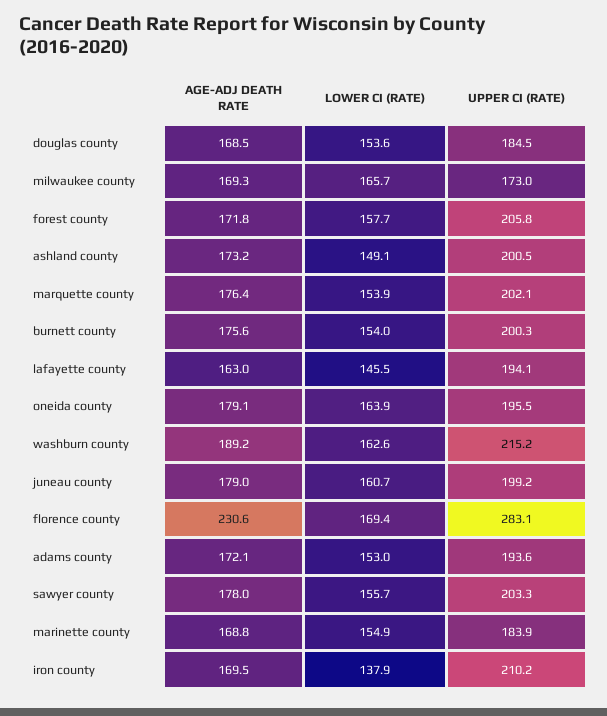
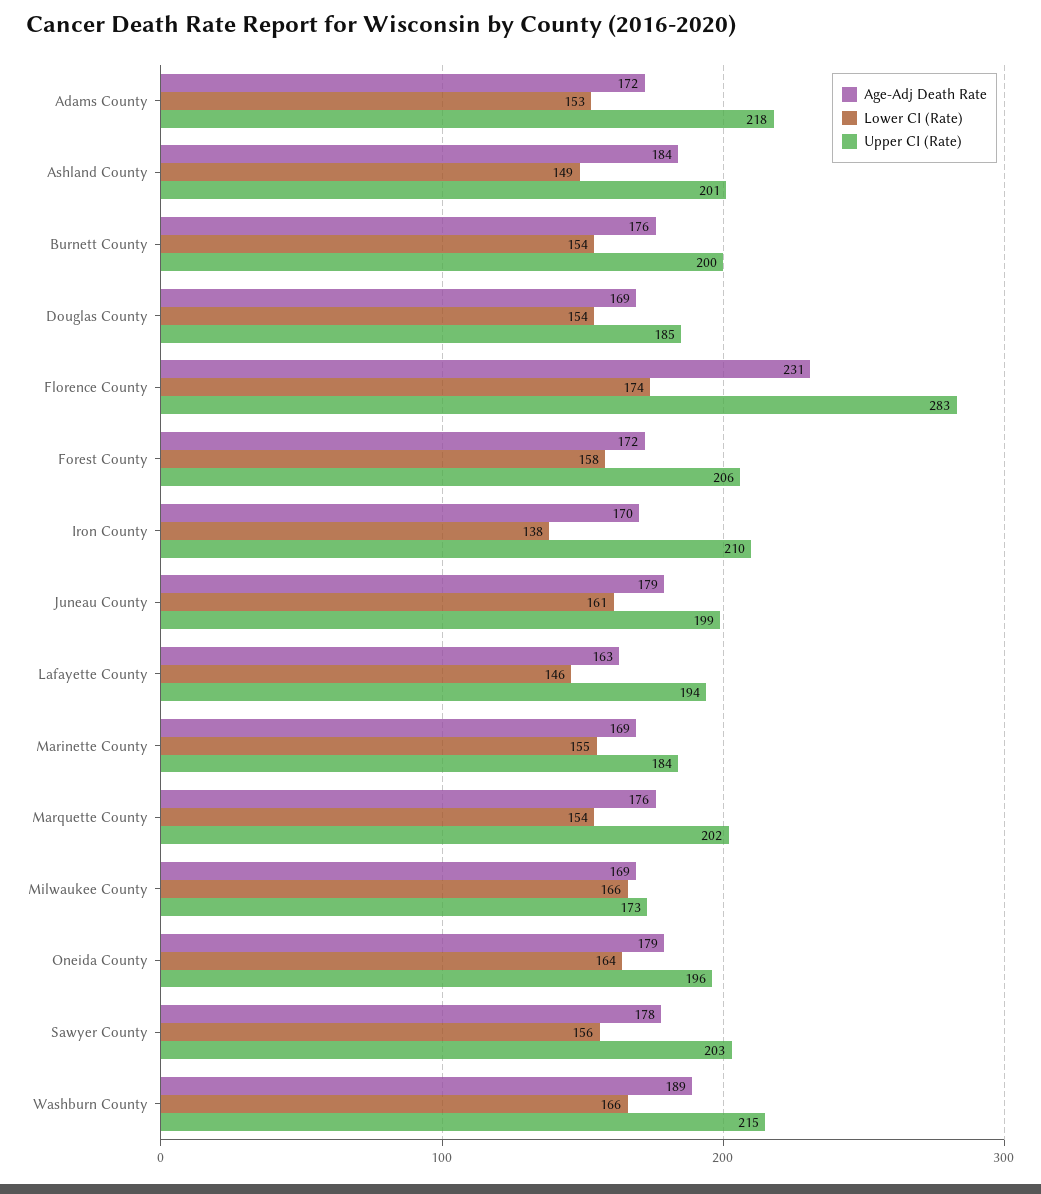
  {
    "AGE-ADJ DEATH RATE": {
      "douglas county": 168.5,
      "milwaukee county": 169.3,
      "forest county": 171.8,
-     "ashland county": 173.2,
+     "ashland county": 184,
      "marquette county": 176.4,
      "burnett county": 175.6,
      "lafayette county": 163,
      "oneida county": 179.1,
      "washburn county": 189.2,
      "juneau county": 179,
      "florence county": 230.6,
      "adams county": 172.1,
      "sawyer county": 178,
      "marinette county": 168.8,
      "iron county": 169.5
    },
    "LOWER CI (RATE)": {
      "douglas county": 153.6,
      "milwaukee county": 165.7,
      "forest county": 157.7,
      "ashland county": 149.1,
      "marquette county": 153.9,
      "burnett county": 154,
      "lafayette county": 145.5,
      "oneida county": 163.9,
-     "washburn county": 162.6,
+     "washburn county": 166,
      "juneau county": 160.7,
-     "florence county": 169.4,
+     "florence county": 174,
      "adams county": 153,
      "sawyer county": 155.7,
      "marinette county": 154.9,
      "iron county": 137.9
    },
    "UPPER CI (RATE)": {
      "douglas county": 184.5,
      "milwaukee county": 173,
      "forest county": 205.8,
      "ashland county": 200.5,
      "marquette county": 202.1,
      "burnett county": 200.3,
      "lafayette county": 194.1,
      "oneida county": 195.5,
      "washburn county": 215.2,
      "juneau county": 199.2,
      "florence county": 283.1,
-     "adams county": 193.6,
+     "adams county": 218,
      "sawyer county": 203.3,
      "marinette county": 183.9,
      "iron county": 210.2
    }
  }

